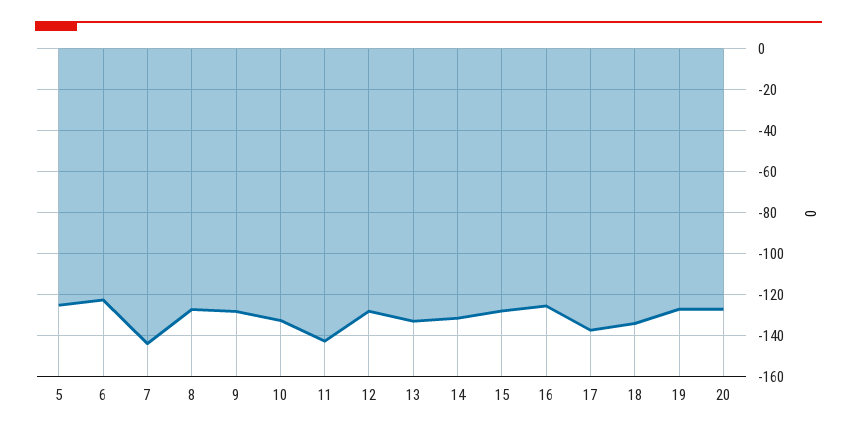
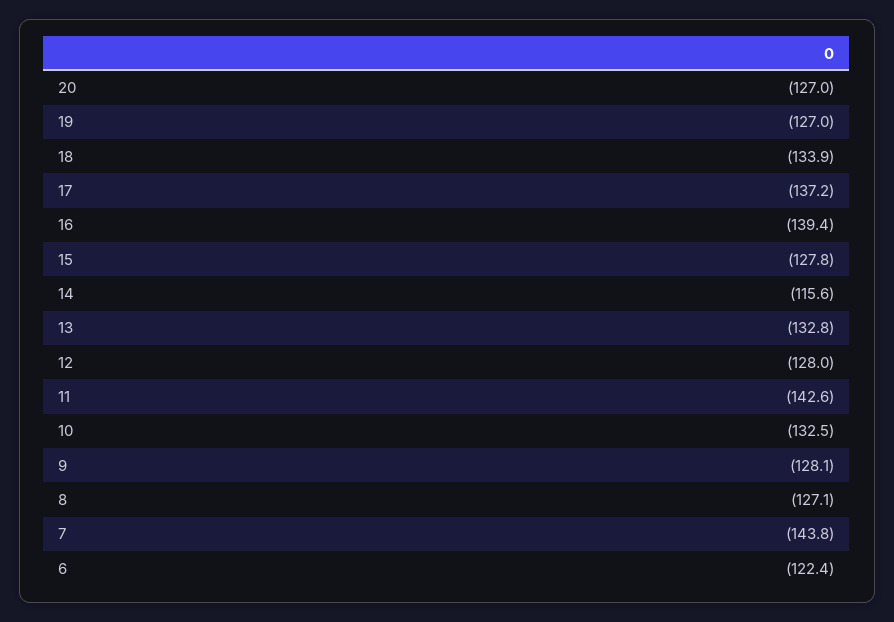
  {
-   "5": -125,
    "6": -122.4,
    "7": -143.8,
    "8": -127.1,
    "9": -128.1,
    "10": -132.5,
    "11": -142.6,
    "12": -128,
    "13": -132.8,
-   "14": -130,
+   "14": -115.6,
    "15": -127.8,
-   "16": -125,
+   "16": -139.4,
    "17": -137.2,
    "18": -133.9,
    "19": -127,
    "20": -127
  }

